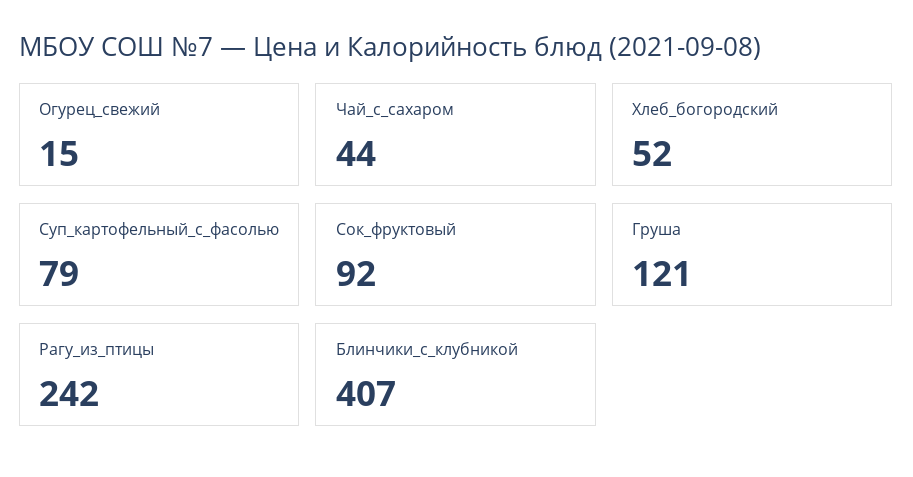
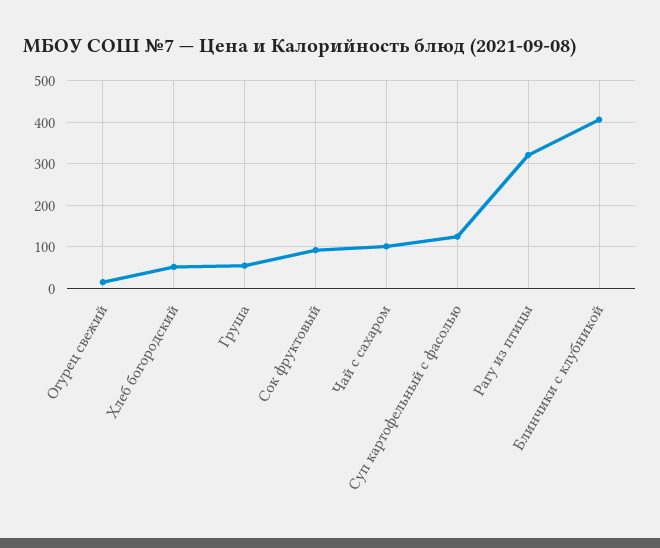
  {
    "Огурец_свежий": 15,
-   "Чай_с_сахаром": 44,
+   "Чай_с_сахаром": 100,
    "Хлеб_богородский": 52,
-   "Суп_картофельный_с_фасолью": 79,
+   "Суп_картофельный_с_фасолью": 120,
    "Сок_фруктовый": 92,
-   "Груша": 121,
+   "Груша": 60,
-   "Рагу_из_птицы": 242,
+   "Рагу_из_птицы": 320,
    "Блинчики_с_клубникой": 407
  }

